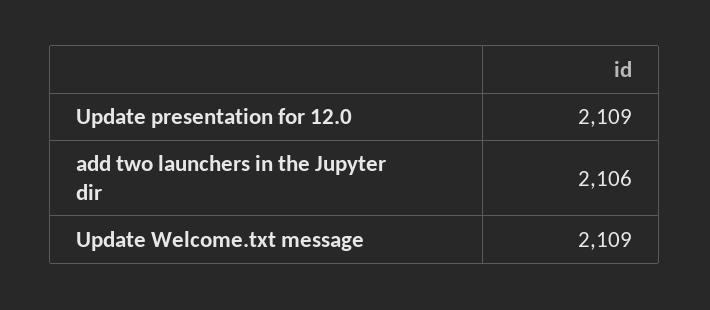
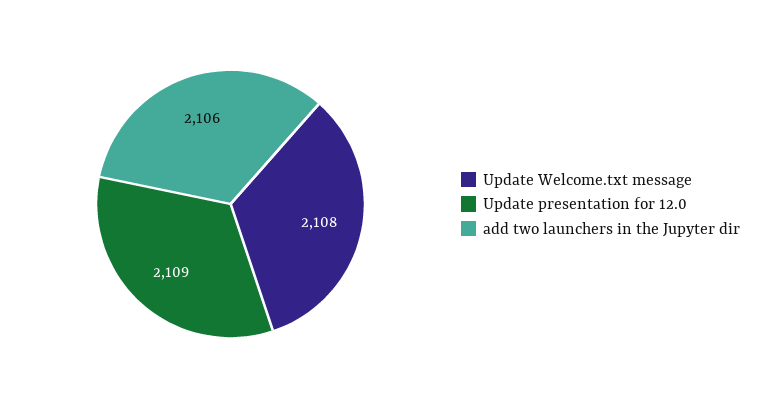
  {
    "Update presentation for 12.0": 2109,
    "add two launchers in the Jupyter dir": 2106,
-   "Update Welcome.txt message": 2109
+   "Update Welcome.txt message": 2108
  }

